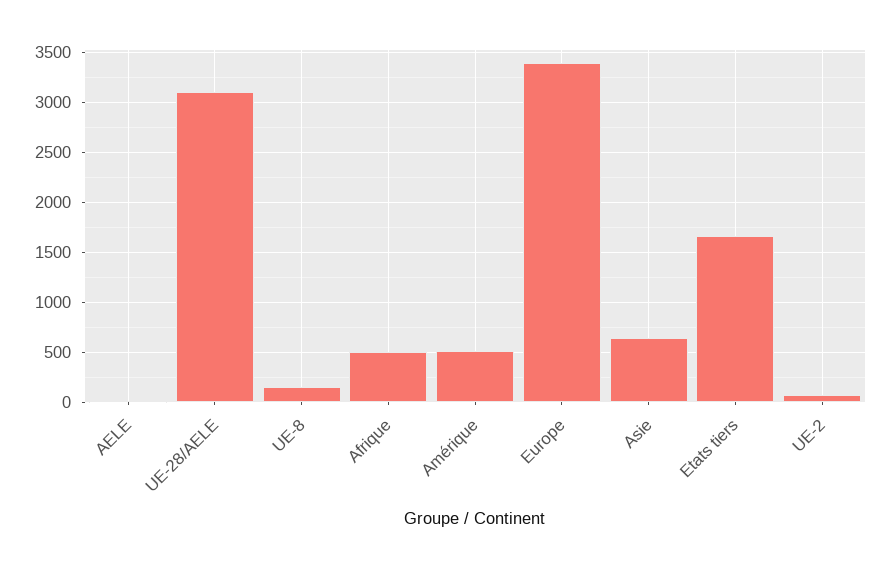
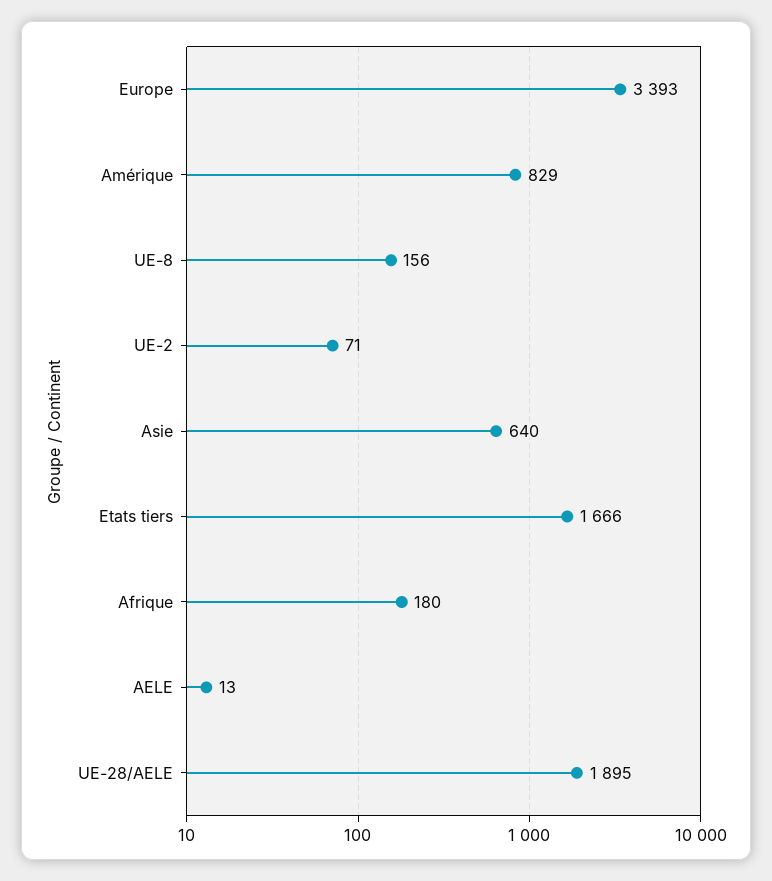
  {
    "AELE": 13,
-   "UE-28/AELE": 3100,
+   "UE-28/AELE": 1895,
    "UE-8": 156,
-   "Afrique": 500,
+   "Afrique": 180,
-   "Amérique": 500,
+   "Amérique": 829,
    "Europe": 3393,
    "Asie": 640,
    "Etats tiers": 1666,
    "UE-2": 71
  }

